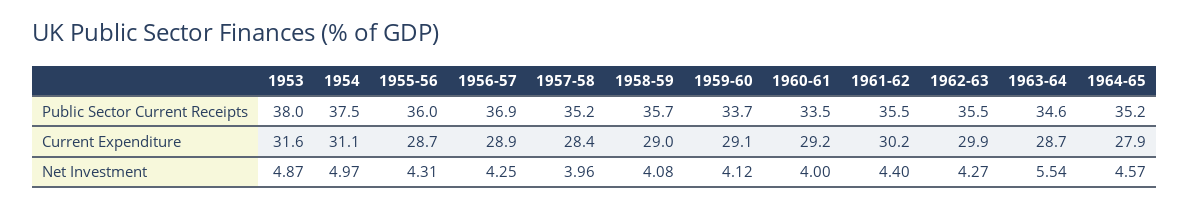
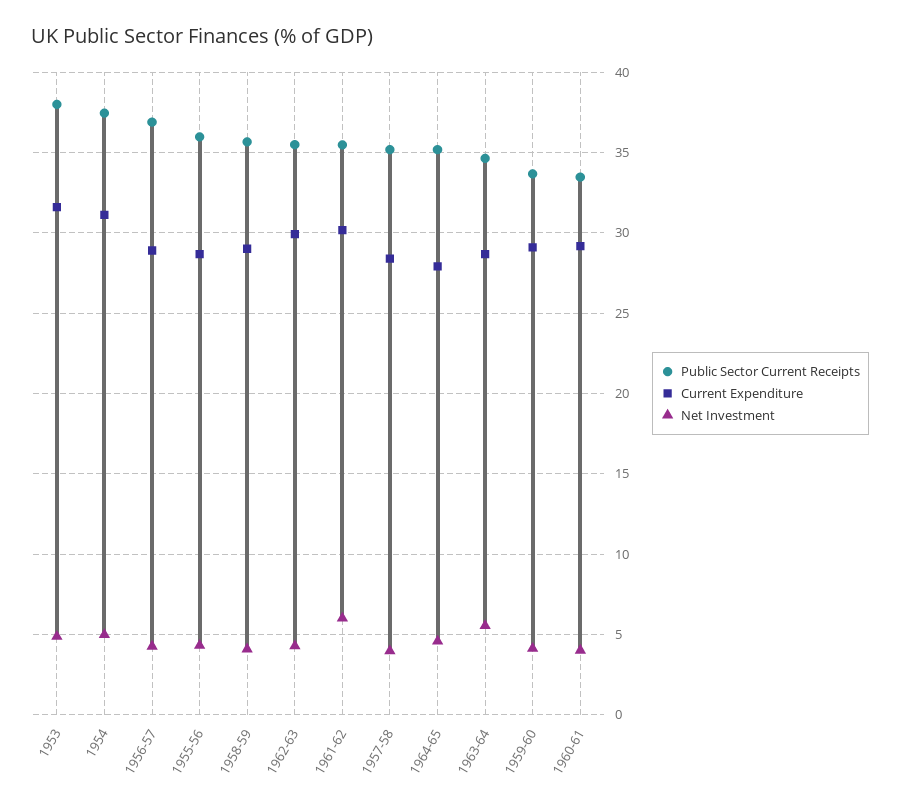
  {
    "Public Sector Current Receipts": {
      "1953": 38,
      "1954": 37.5,
      "1955-56": 36,
      "1956-57": 36.9,
      "1957-58": 35.2,
      "1958-59": 35.7,
      "1959-60": 33.7,
      "1960-61": 33.5,
      "1961-62": 35.5,
      "1962-63": 35.5,
      "1963-64": 34.6,
      "1964-65": 35.2
    },
    "Current Expenditure": {
      "1953": 31.6,
      "1954": 31.1,
      "1955-56": 28.7,
      "1956-57": 28.9,
      "1957-58": 28.4,
      "1958-59": 29,
      "1959-60": 29.1,
      "1960-61": 29.2,
      "1961-62": 30.2,
      "1962-63": 29.9,
      "1963-64": 28.7,
      "1964-65": 27.9
    },
    "Net Investment": {
      "1953": 4.87,
      "1954": 4.97,
      "1955-56": 4.31,
      "1956-57": 4.25,
      "1957-58": 3.96,
      "1958-59": 4.08,
      "1959-60": 4.12,
      "1960-61": 4,
-     "1961-62": 4.4,
+     "1961-62": 6,
      "1962-63": 4.27,
      "1963-64": 5.54,
      "1964-65": 4.57
    }
  }

